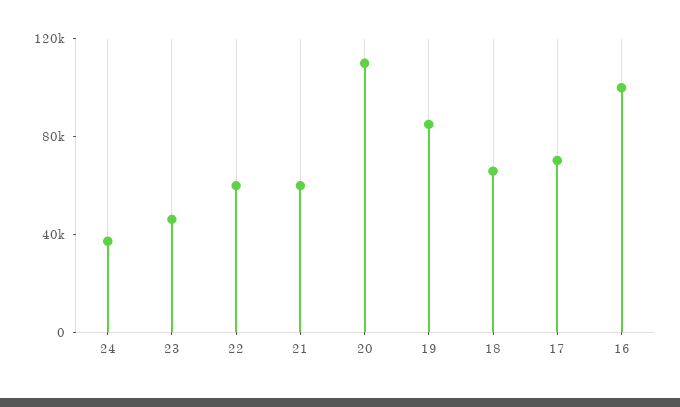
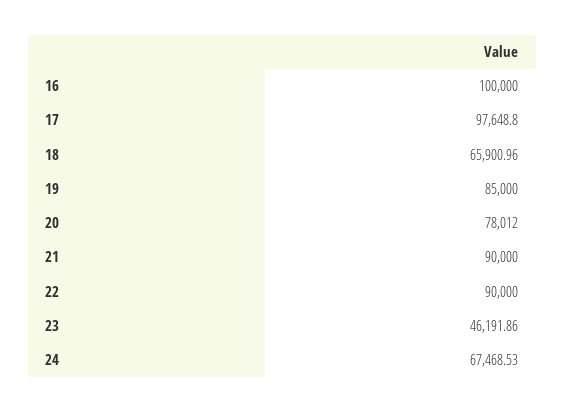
  {
-   "24": 40000,
+   "24": 67468.53,
    "23": 46191.86,
-   "22": 60000,
+   "22": 90000,
-   "21": 60000,
+   "21": 90000,
-   "20": 110000,
+   "20": 78012,
    "19": 85000,
    "18": 65900.96,
-   "17": 70000,
+   "17": 97648.8,
    "16": 100000
  }

